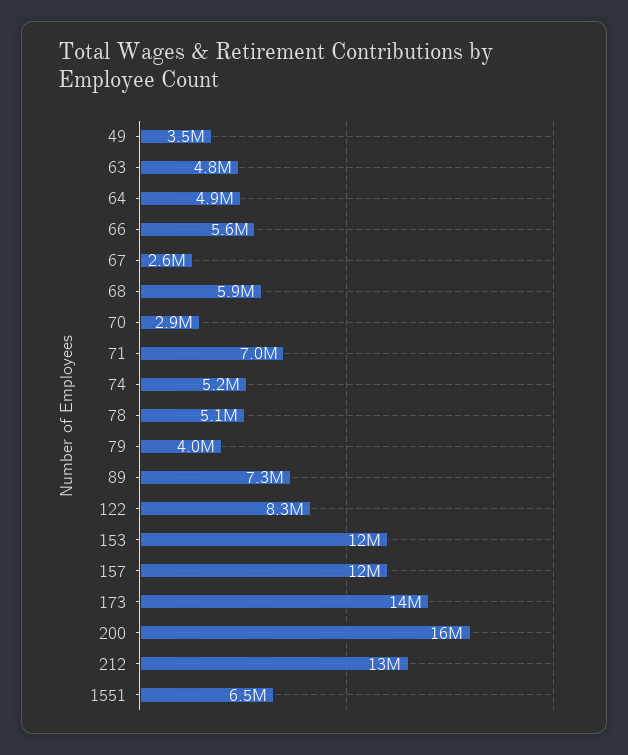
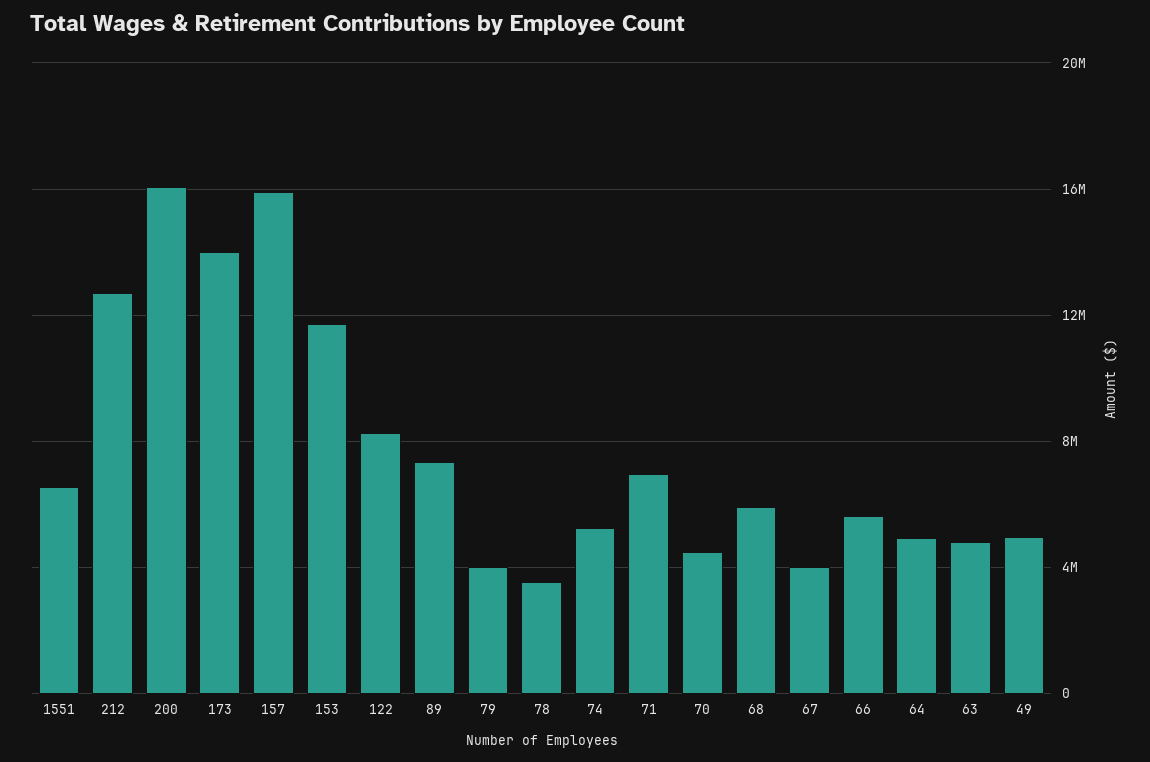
  {
-   "49": 3500000,
+   "49": 5000000,
    "63": 4800000,
    "64": 4900000,
    "66": 5600000,
-   "67": 2600000,
+   "67": 4000000,
    "68": 5900000,
-   "70": 2900000,
+   "70": 4500000,
    "71": 7000000,
    "74": 5200000,
-   "78": 5100000,
+   "78": 3500000,
    "79": 4000000,
    "89": 7300000,
    "122": 8300000,
    "153": 12000000,
-   "157": 12000000,
+   "157": 16000000,
    "173": 14000000,
    "200": 16000000,
    "212": 13000000,
    "1551": 6500000
  }

